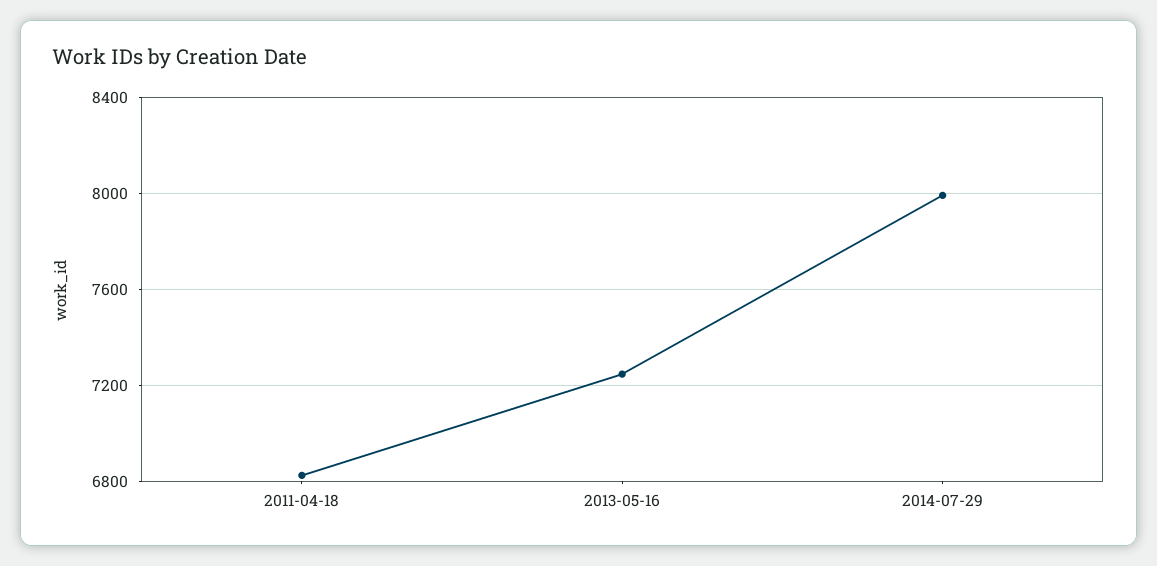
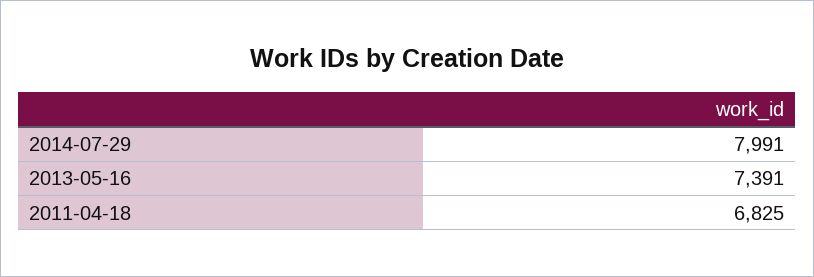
  {
    "2011-04-18": 6825,
-   "2013-05-16": 7250,
+   "2013-05-16": 7391,
    "2014-07-29": 7991
  }

